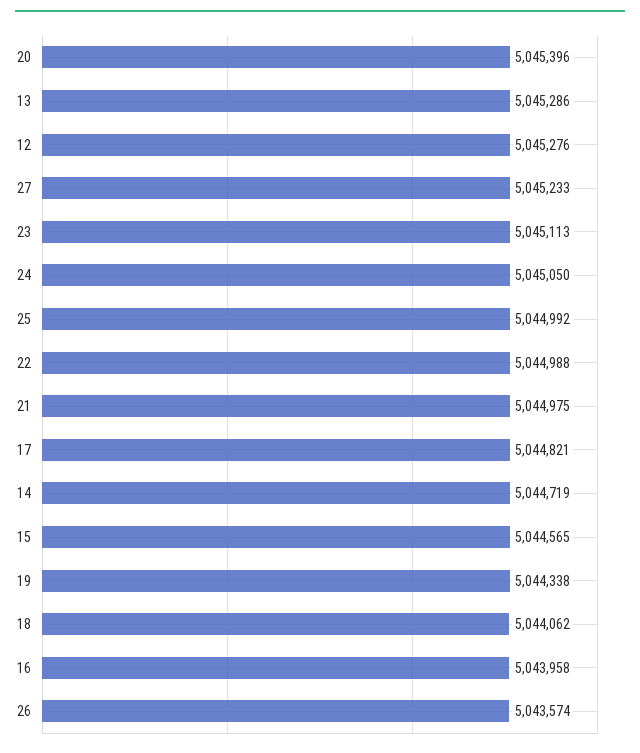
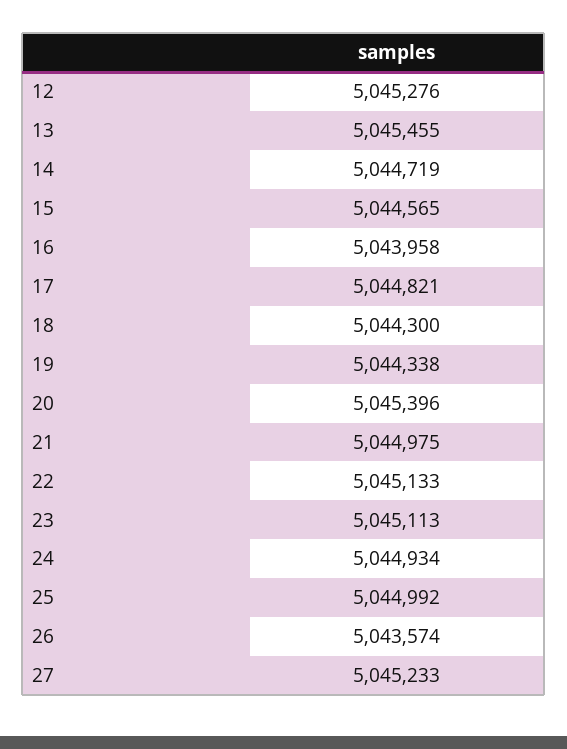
  {
    "20": 5045396,
-   "13": 5045286,
+   "13": 5045455,
    "12": 5045276,
    "27": 5045233,
    "23": 5045113,
-   "24": 5045050,
+   "24": 5044934,
    "25": 5044992,
-   "22": 5044988,
+   "22": 5045133,
    "21": 5044975,
    "17": 5044821,
    "14": 5044719,
    "15": 5044565,
    "19": 5044338,
-   "18": 5044062,
+   "18": 5044300,
    "16": 5043958,
    "26": 5043574
  }

